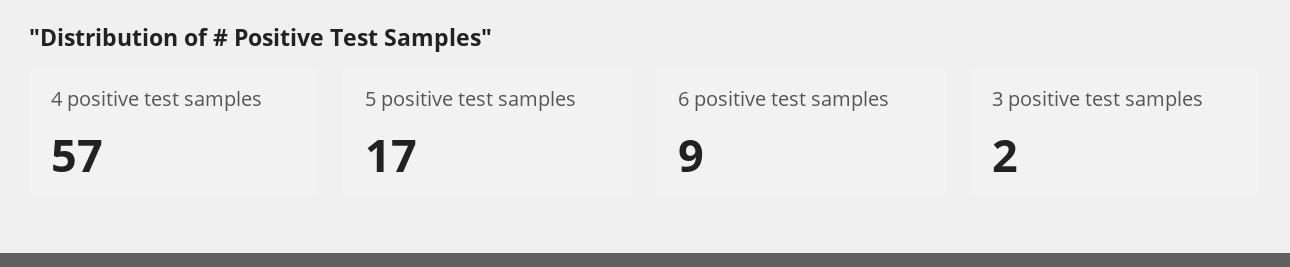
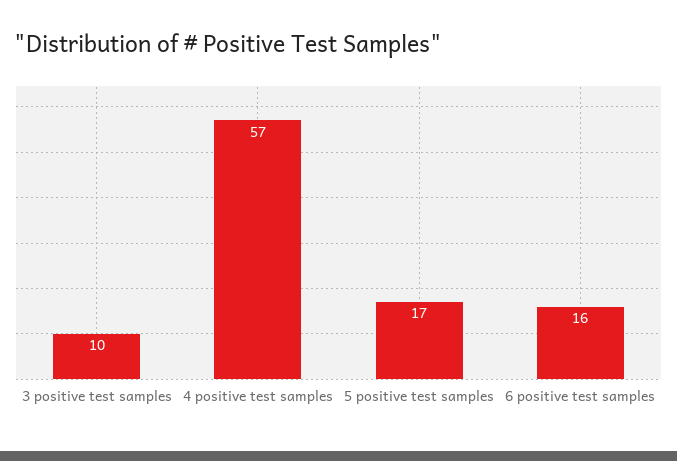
  {
    "4 positive test samples": 57,
    "5 positive test samples": 17,
-   "6 positive test samples": 9,
+   "6 positive test samples": 16,
-   "3 positive test samples": 2
+   "3 positive test samples": 10
  }

